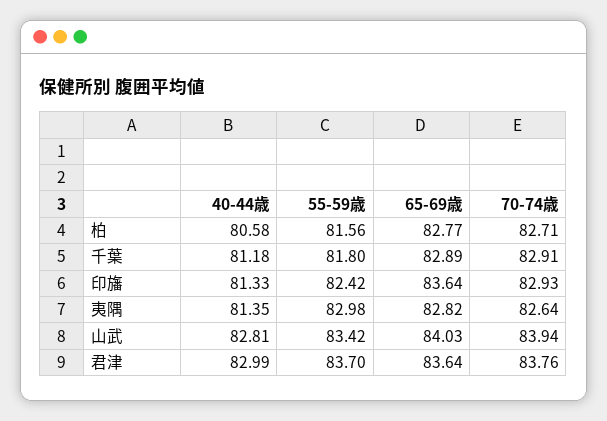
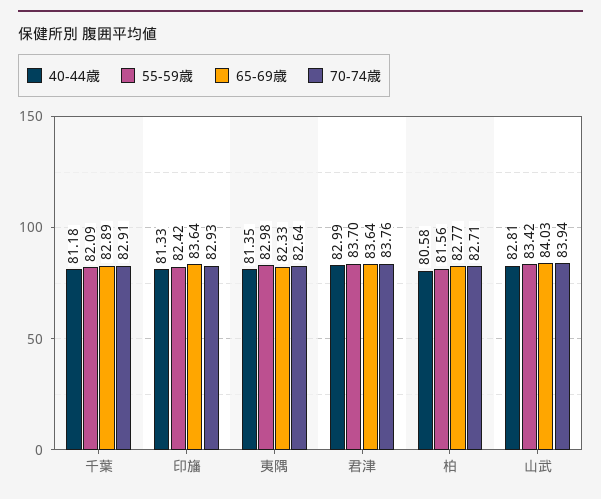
  {
    "40-44歳": {
      "柏": 80.58,
      "千葉": 81.18,
      "印旛": 81.33,
      "夷隅": 81.35,
      "山武": 82.81,
      "君津": 82.99
    },
    "55-59歳": {
      "柏": 81.56,
-     "千葉": 81.8,
+     "千葉": 82.09,
      "印旛": 82.42,
      "夷隅": 82.98,
      "山武": 83.42,
      "君津": 83.7
    },
    "65-69歳": {
      "柏": 82.77,
      "千葉": 82.89,
      "印旛": 83.64,
-     "夷隅": 82.82,
+     "夷隅": 82.33,
      "山武": 84.03,
      "君津": 83.64
    },
    "70-74歳": {
      "柏": 82.71,
      "千葉": 82.91,
      "印旛": 82.93,
      "夷隅": 82.64,
      "山武": 83.94,
      "君津": 83.76
    }
  }

